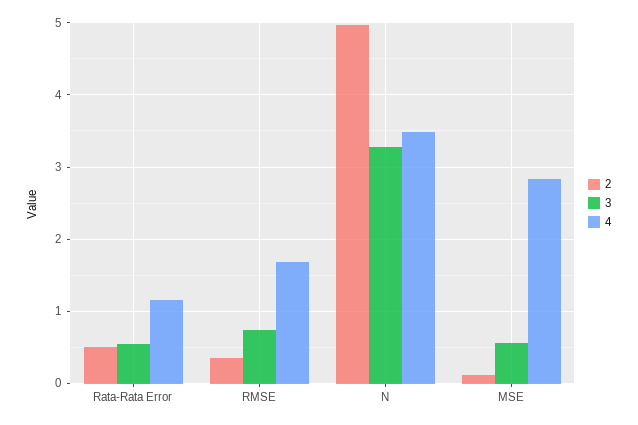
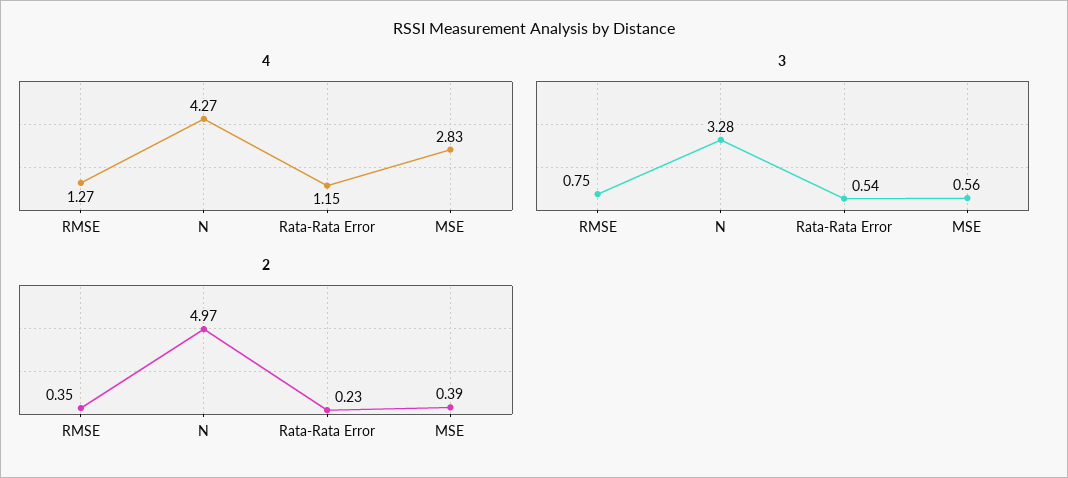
  {
    "2": {
-     "Rata-Rata Error": 0.5,
+     "Rata-Rata Error": 0.23,
      "RMSE": 0.35,
      "N": 4.97,
-     "MSE": 0.1
+     "MSE": 0.39
    },
    "3": {
      "Rata-Rata Error": 0.54,
      "RMSE": 0.75,
      "N": 3.28,
      "MSE": 0.56
    },
    "4": {
      "Rata-Rata Error": 1.15,
-     "RMSE": 1.7,
+     "RMSE": 1.27,
-     "N": 3.5,
+     "N": 4.27,
      "MSE": 2.83
    }
  }

